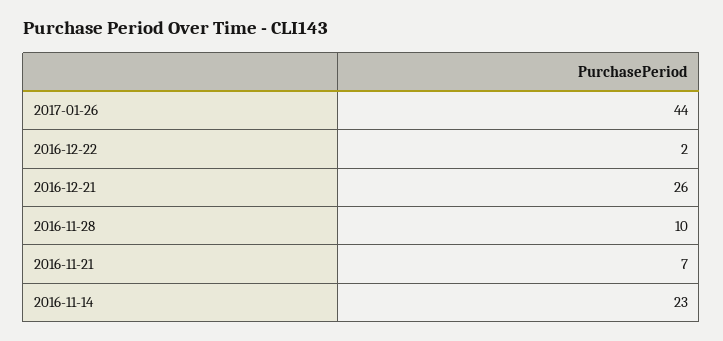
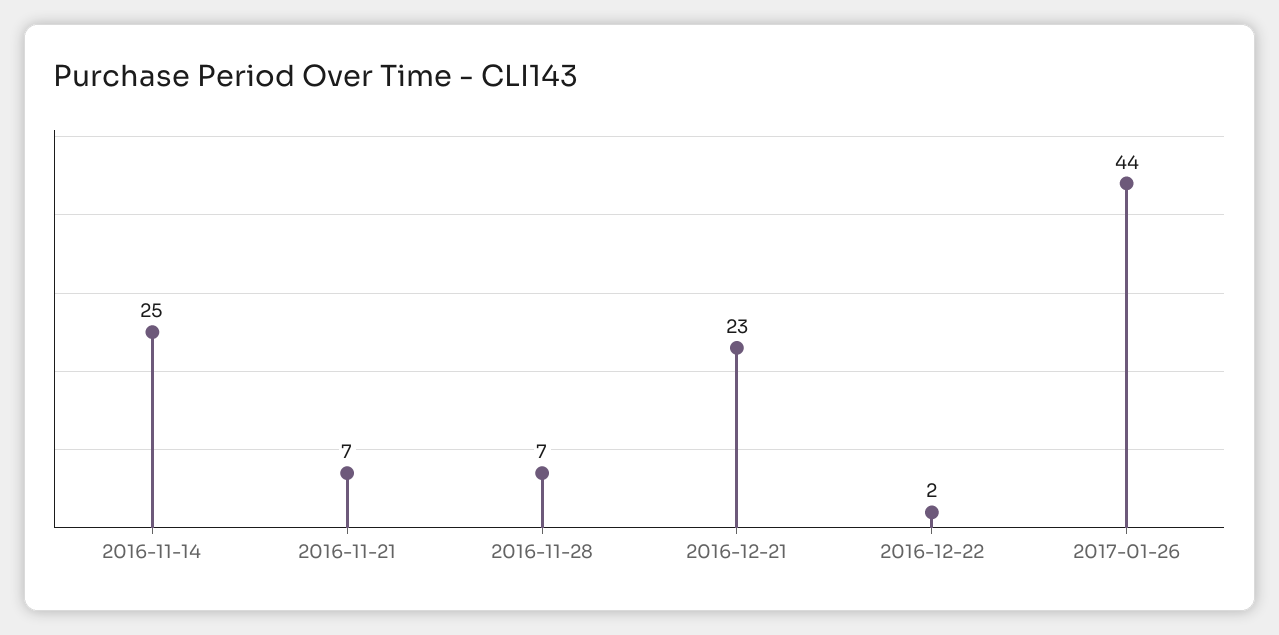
  {
    "2017-01-26": 44,
    "2016-12-22": 2,
-   "2016-12-21": 26,
+   "2016-12-21": 23,
-   "2016-11-28": 10,
+   "2016-11-28": 7,
    "2016-11-21": 7,
-   "2016-11-14": 23
+   "2016-11-14": 25
  }

